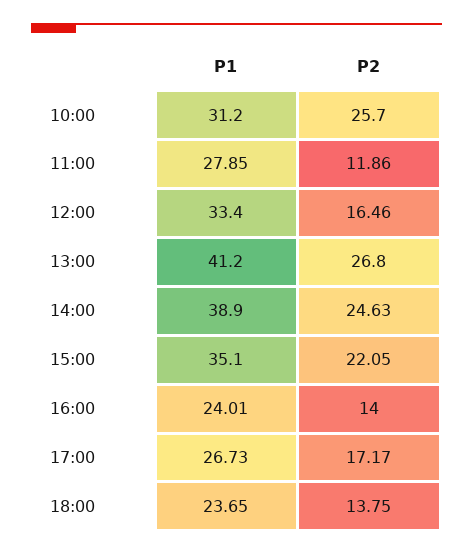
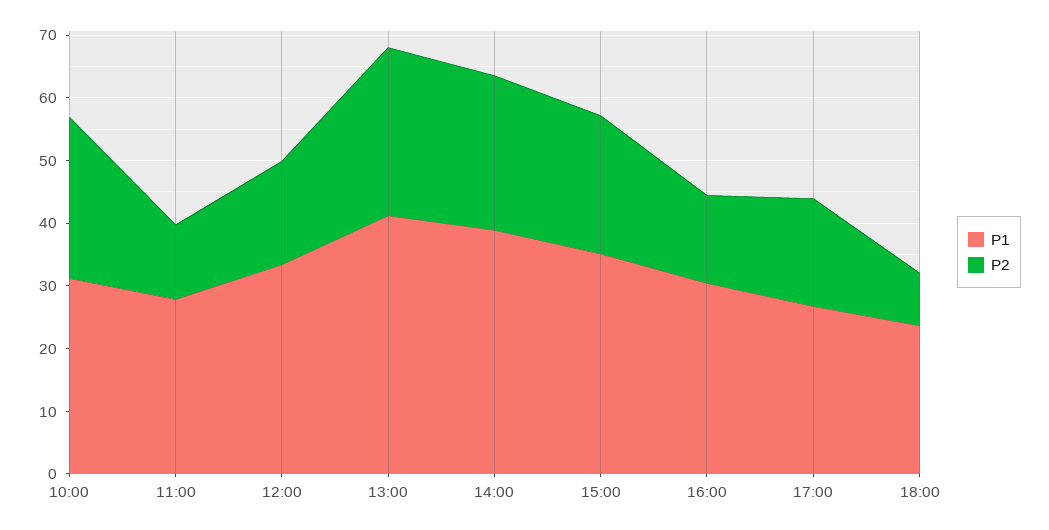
  {
    "P1": {
      "10:00": 31.2,
      "11:00": 27.85,
      "12:00": 33.4,
      "13:00": 41.2,
      "14:00": 38.9,
      "15:00": 35.1,
-     "16:00": 24.01,
+     "16:00": 30,
      "17:00": 26.73,
      "18:00": 23.65
    },
    "P2": {
      "10:00": 25.7,
      "11:00": 11.86,
      "12:00": 16.46,
      "13:00": 26.8,
      "14:00": 24.63,
      "15:00": 22.05,
      "16:00": 14,
      "17:00": 17.17,
-     "18:00": 13.75
+     "18:00": 8
    }
  }

